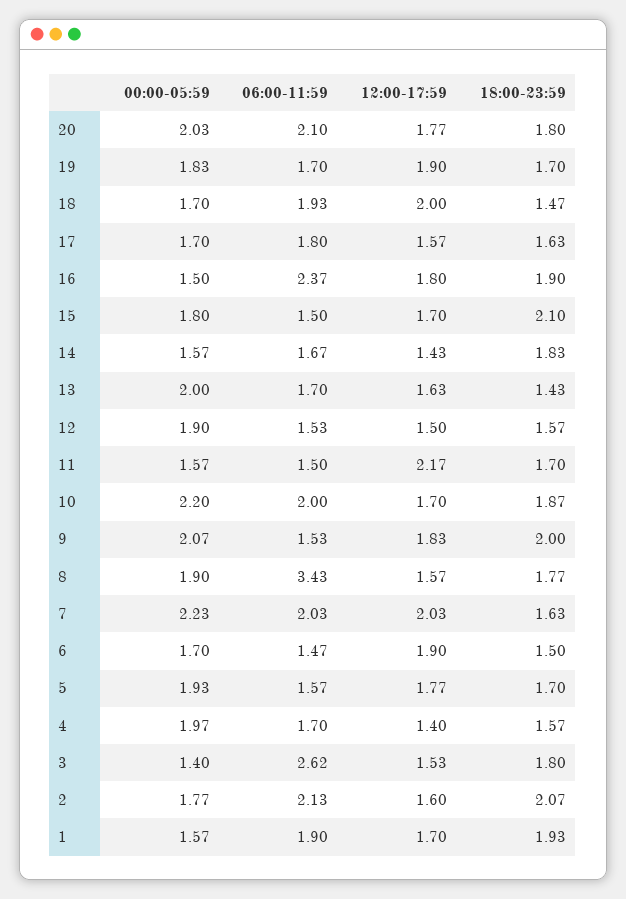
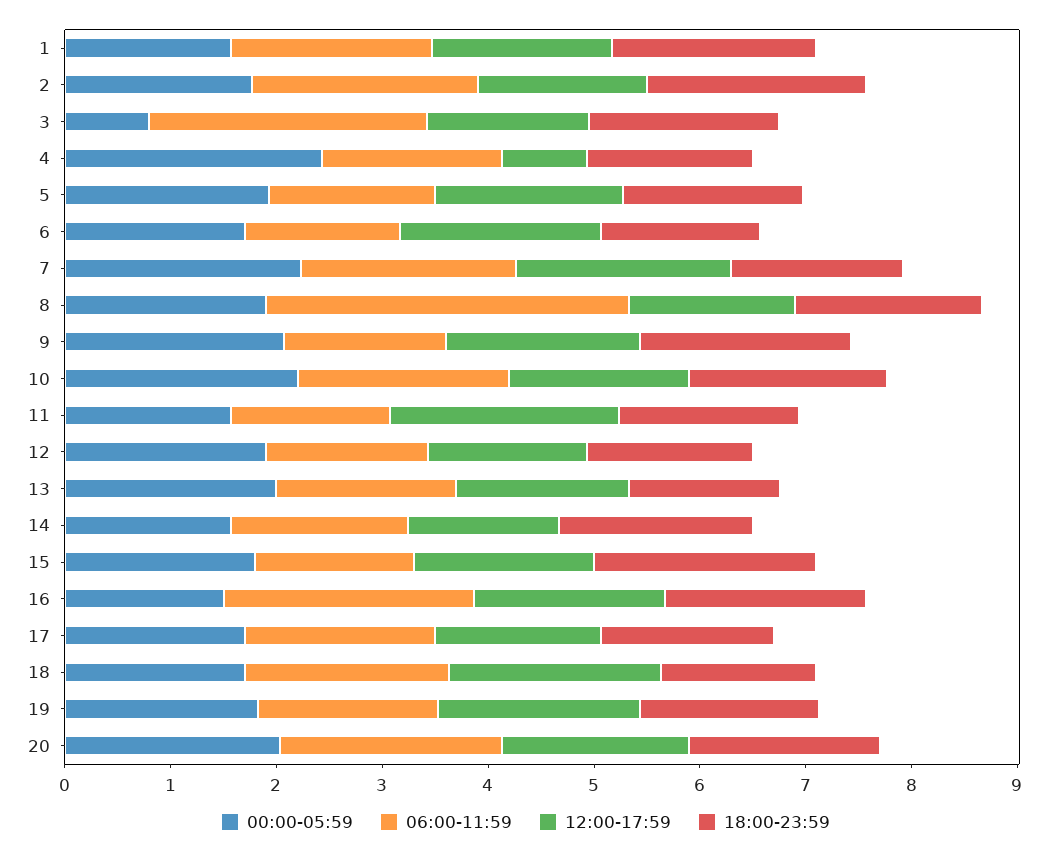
  {
    "00:00-05:59": {
      "20": 2.03,
      "19": 1.83,
      "18": 1.7,
      "17": 1.7,
      "16": 1.5,
      "15": 1.8,
      "14": 1.57,
      "13": 2,
      "12": 1.9,
      "11": 1.57,
      "10": 2.2,
      "9": 2.07,
      "8": 1.9,
      "7": 2.23,
      "6": 1.7,
      "5": 1.93,
-     "4": 1.97,
+     "4": 2.4,
-     "3": 1.4,
+     "3": 0.8,
      "2": 1.77,
      "1": 1.57
    },
    "06:00-11:59": {
      "20": 2.1,
      "19": 1.7,
      "18": 1.93,
      "17": 1.8,
      "16": 2.37,
      "15": 1.5,
      "14": 1.67,
      "13": 1.7,
      "12": 1.53,
      "11": 1.5,
      "10": 2,
      "9": 1.53,
      "8": 3.43,
      "7": 2.03,
      "6": 1.47,
      "5": 1.57,
      "4": 1.7,
      "3": 2.62,
      "2": 2.13,
      "1": 1.9
    },
    "12:00-17:59": {
      "20": 1.77,
      "19": 1.9,
      "18": 2,
      "17": 1.57,
      "16": 1.8,
      "15": 1.7,
      "14": 1.43,
      "13": 1.63,
      "12": 1.5,
      "11": 2.17,
      "10": 1.7,
      "9": 1.83,
      "8": 1.57,
      "7": 2.03,
      "6": 1.9,
      "5": 1.77,
-     "4": 1.4,
+     "4": 0.8,
      "3": 1.53,
      "2": 1.6,
      "1": 1.7
    },
    "18:00-23:59": {
      "20": 1.8,
      "19": 1.7,
      "18": 1.47,
      "17": 1.63,
      "16": 1.9,
      "15": 2.1,
      "14": 1.83,
      "13": 1.43,
      "12": 1.57,
      "11": 1.7,
      "10": 1.87,
      "9": 2,
      "8": 1.77,
      "7": 1.63,
      "6": 1.5,
      "5": 1.7,
      "4": 1.57,
      "3": 1.8,
      "2": 2.07,
      "1": 1.93
    }
  }

